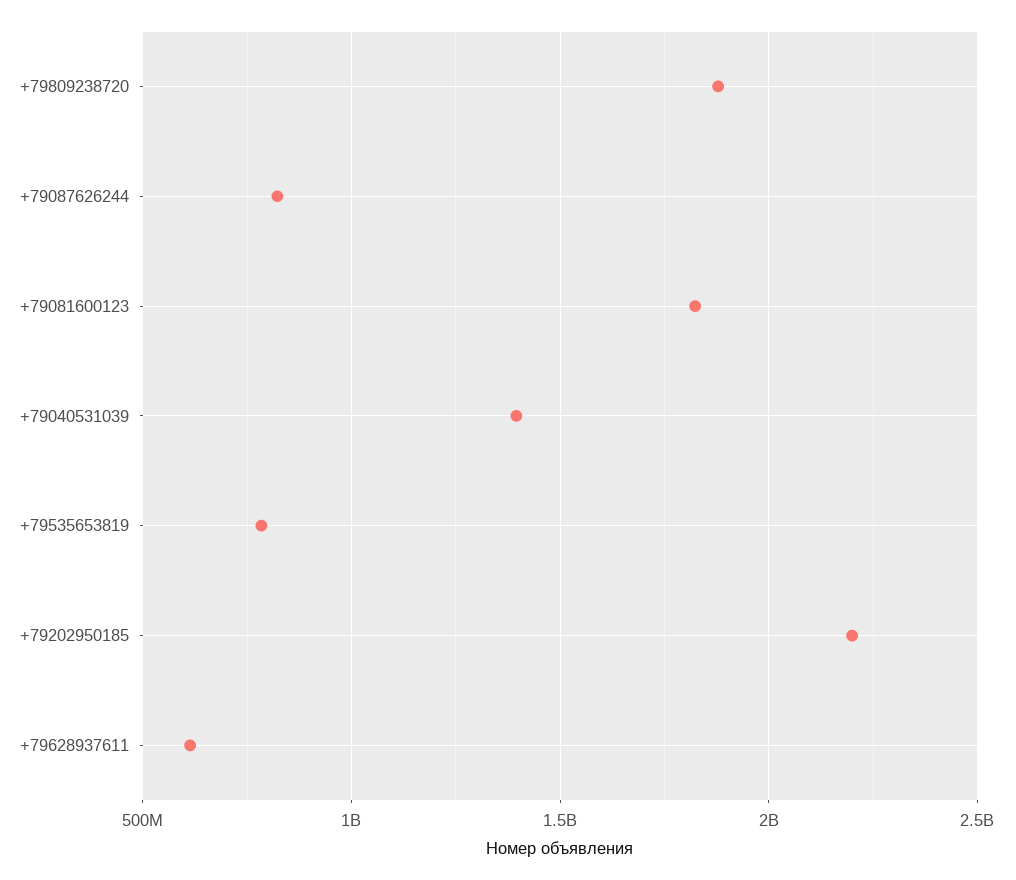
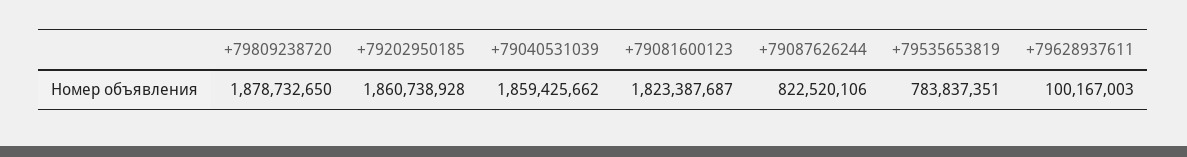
  {
    "+79809238720": 1878732650,
    "+79087626244": 822520106,
    "+79081600123": 1823387687,
-   "+79040531039": 1400000000,
+   "+79040531039": 1859425662,
    "+79535653819": 783837351,
-   "+79202950185": 2200000000,
+   "+79202950185": 1860738928,
-   "+79628937611": 600000000
+   "+79628937611": 100167003
  }

